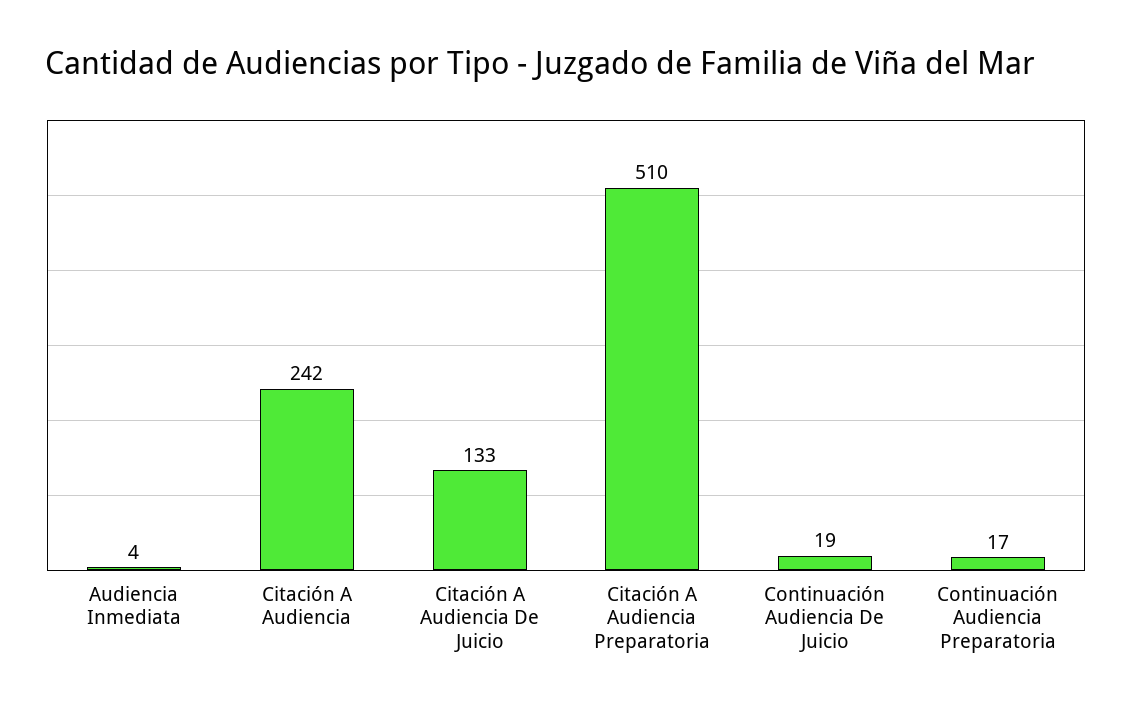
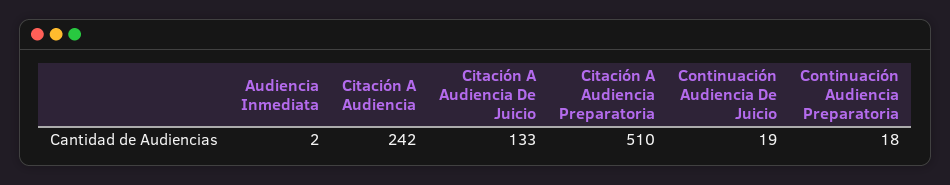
  {
-   "Audiencia Inmediata": 4,
+   "Audiencia Inmediata": 2,
    "Citación A Audiencia": 242,
    "Citación A Audiencia De Juicio": 133,
    "Citación A Audiencia Preparatoria": 510,
    "Continuación Audiencia De Juicio": 19,
-   "Continuación Audiencia Preparatoria": 17
+   "Continuación Audiencia Preparatoria": 18
  }

